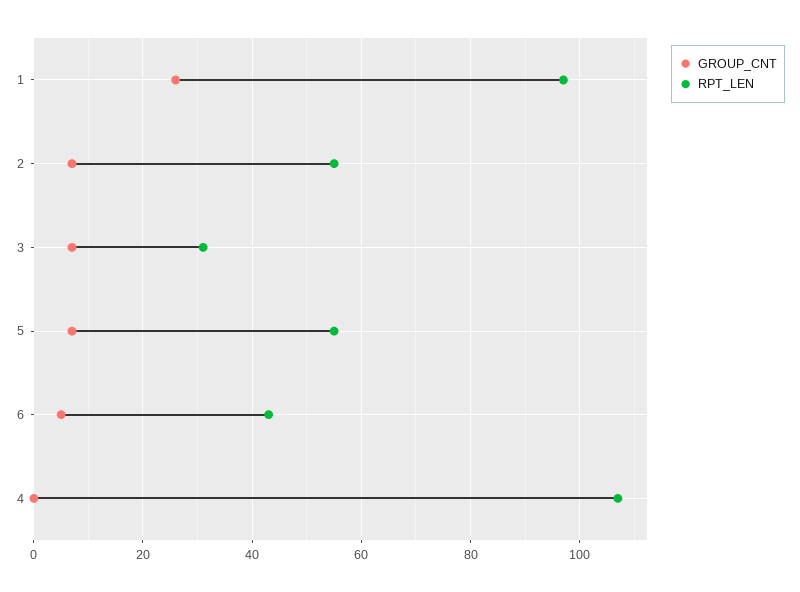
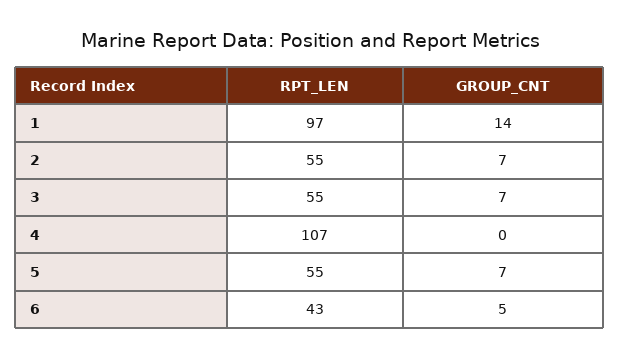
  {
    "GROUP_CNT": {
-     "1": 25,
+     "1": 14,
      "2": 7,
      "3": 7,
      "5": 7,
      "6": 5,
      "4": 0
    },
    "RPT_LEN": {
      "1": 97,
      "2": 55,
-     "3": 30,
+     "3": 55,
      "5": 55,
      "6": 43,
      "4": 107
    }
  }

